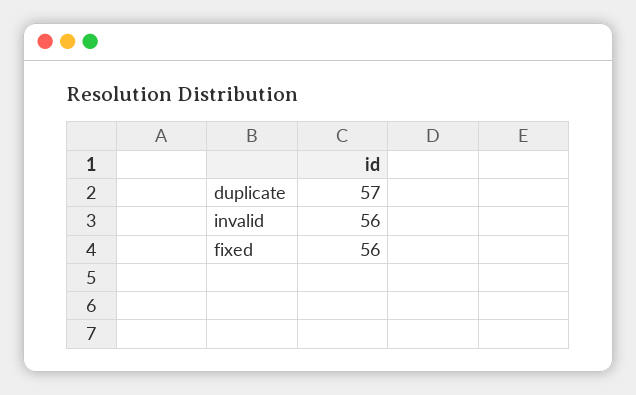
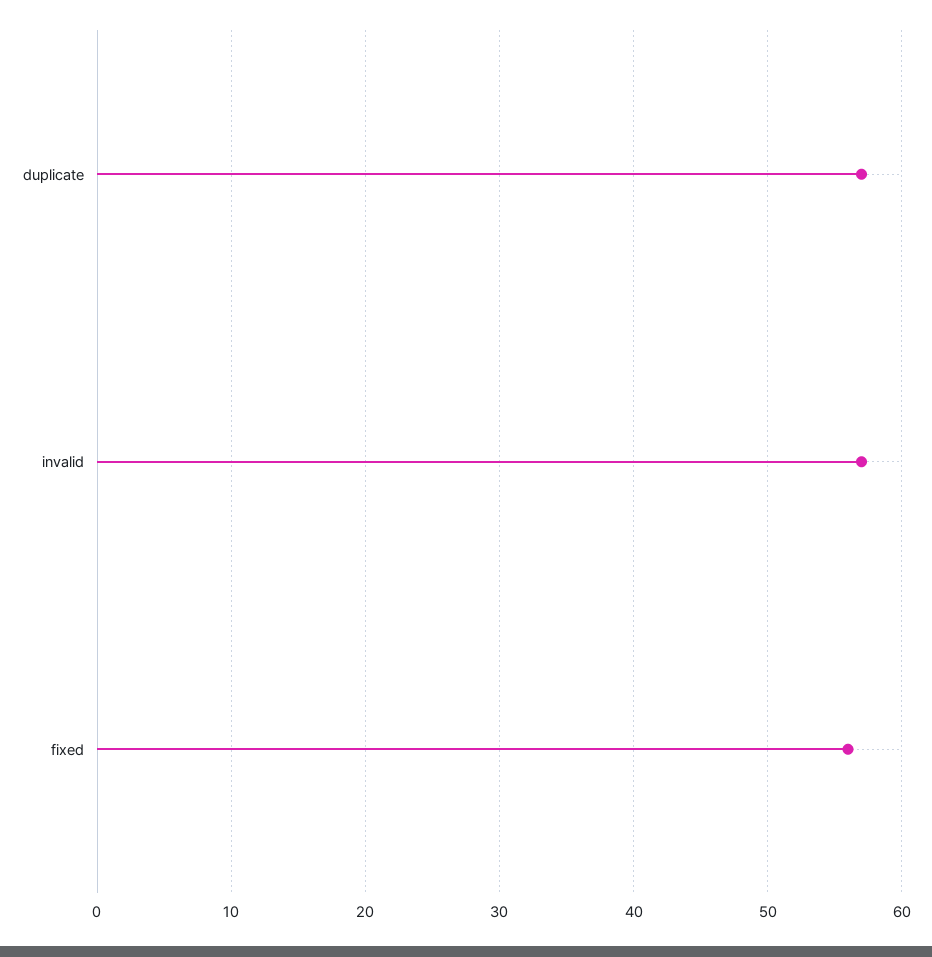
  {
    "duplicate": 57,
-   "invalid": 56,
+   "invalid": 57,
    "fixed": 56
  }

